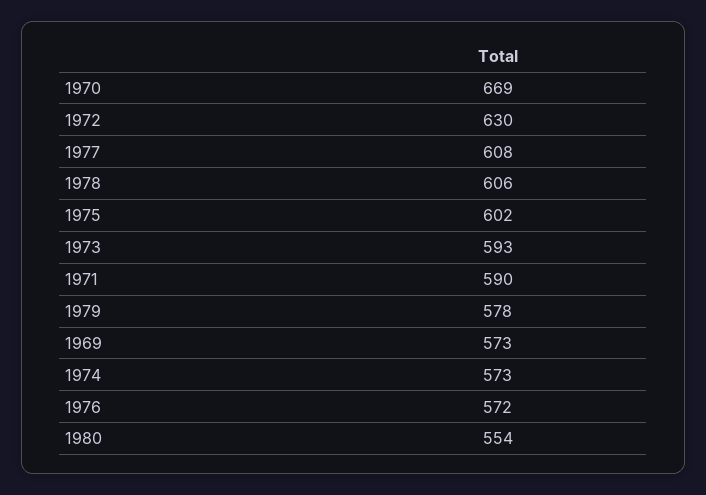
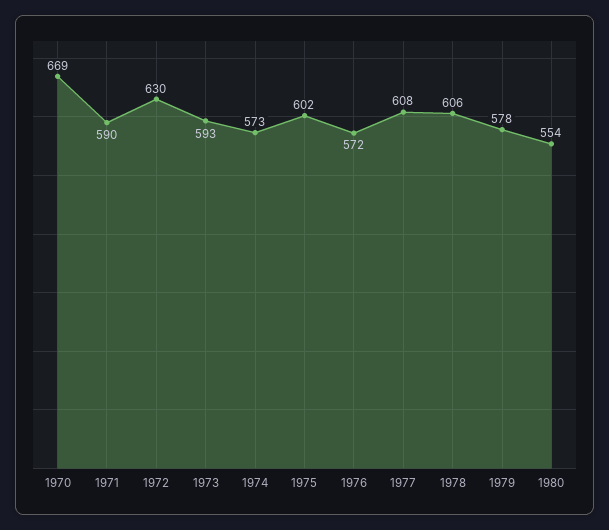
  {
    "1970": 669,
    "1972": 630,
    "1977": 608,
    "1978": 606,
    "1975": 602,
    "1973": 593,
    "1971": 590,
    "1979": 578,
-   "1969": 573,
    "1974": 573,
    "1976": 572,
    "1980": 554
  }

